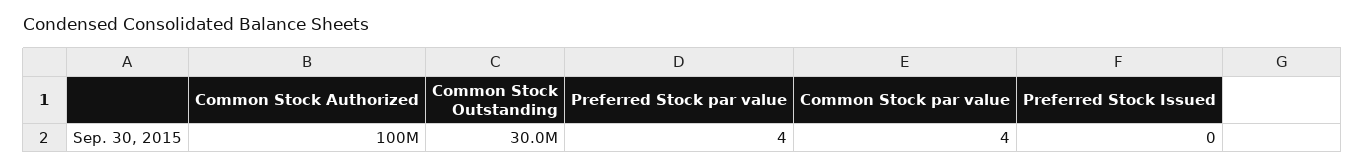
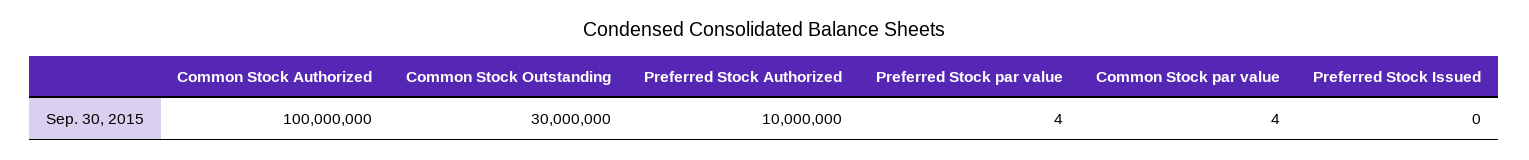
  {
    "Common Stock Authorized": 100000000,
    "Common Stock Outstanding": 30000000,
    "Preferred Stock par value": 4,
    "Common Stock par value": 4,
-   "Preferred Stock Issued": 0
+   "Preferred Stock Issued": 0,
+   "Preferred Stock Authorized": 10000000
  }

